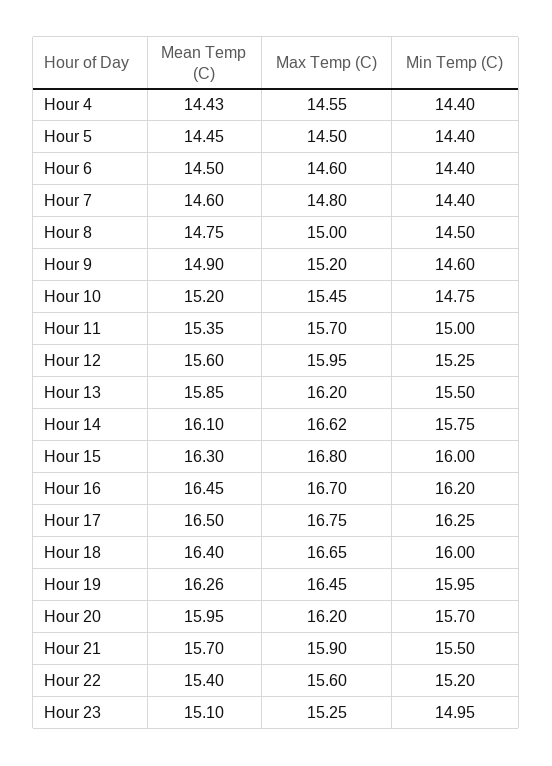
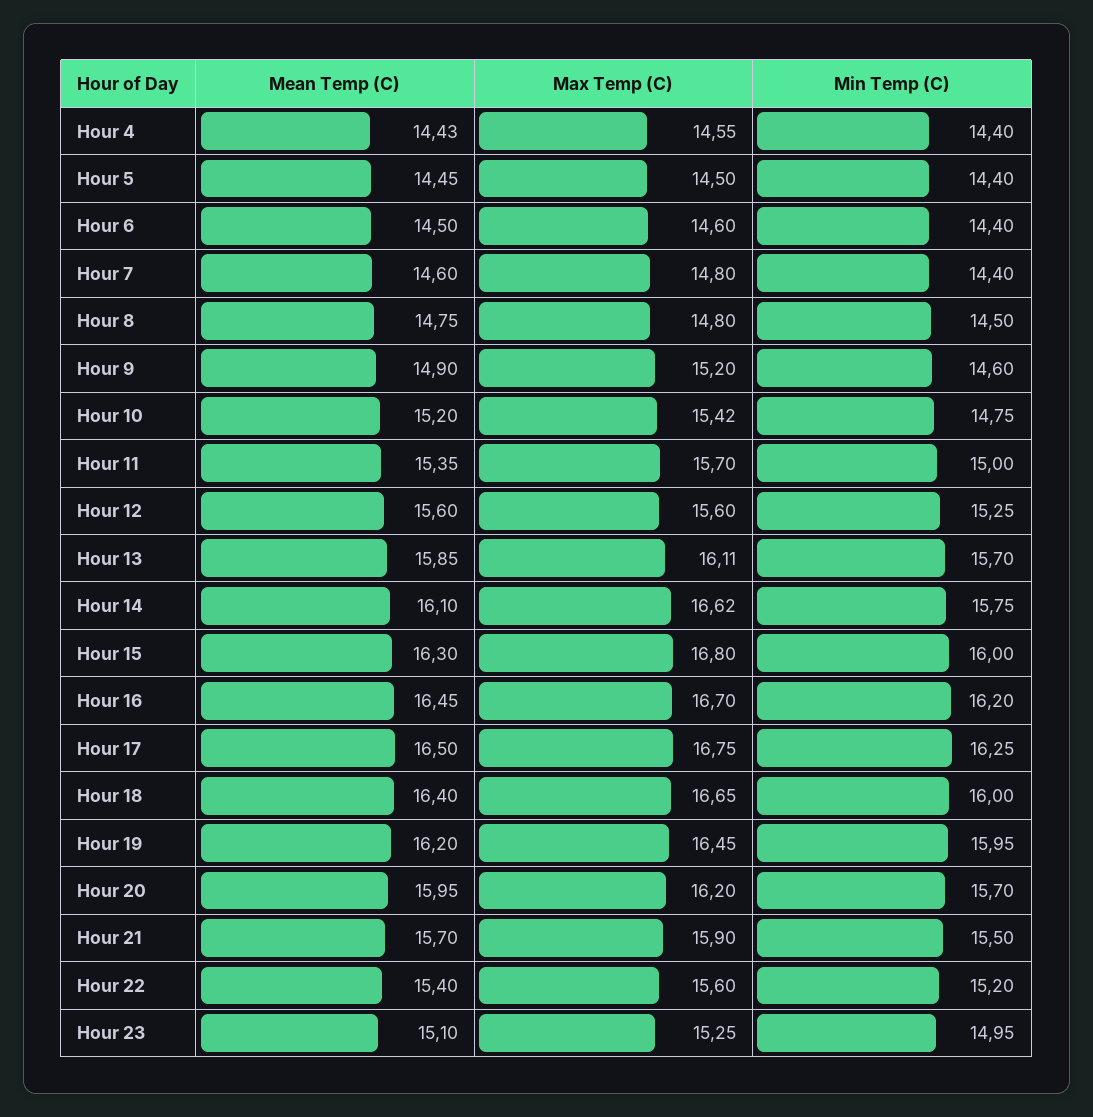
  {
    "Mean Temp (C)": {
      "Hour 4": 14.43,
      "Hour 5": 14.45,
      "Hour 6": 14.5,
      "Hour 7": 14.6,
      "Hour 8": 14.75,
      "Hour 9": 14.9,
      "Hour 10": 15.2,
      "Hour 11": 15.35,
      "Hour 12": 15.6,
      "Hour 13": 15.85,
      "Hour 14": 16.1,
      "Hour 15": 16.3,
      "Hour 16": 16.45,
      "Hour 17": 16.5,
      "Hour 18": 16.4,
-     "Hour 19": 16.26,
+     "Hour 19": 16.2,
      "Hour 20": 15.95,
      "Hour 21": 15.7,
      "Hour 22": 15.4,
      "Hour 23": 15.1
    },
    "Max Temp (C)": {
      "Hour 4": 14.55,
      "Hour 5": 14.5,
      "Hour 6": 14.6,
      "Hour 7": 14.8,
-     "Hour 8": 15,
+     "Hour 8": 14.8,
      "Hour 9": 15.2,
-     "Hour 10": 15.45,
+     "Hour 10": 15.42,
      "Hour 11": 15.7,
-     "Hour 12": 15.95,
+     "Hour 12": 15.6,
-     "Hour 13": 16.2,
+     "Hour 13": 16.11,
      "Hour 14": 16.62,
      "Hour 15": 16.8,
      "Hour 16": 16.7,
      "Hour 17": 16.75,
      "Hour 18": 16.65,
      "Hour 19": 16.45,
      "Hour 20": 16.2,
      "Hour 21": 15.9,
      "Hour 22": 15.6,
      "Hour 23": 15.25
    },
    "Min Temp (C)": {
      "Hour 4": 14.4,
      "Hour 5": 14.4,
      "Hour 6": 14.4,
      "Hour 7": 14.4,
      "Hour 8": 14.5,
      "Hour 9": 14.6,
      "Hour 10": 14.75,
      "Hour 11": 15,
      "Hour 12": 15.25,
-     "Hour 13": 15.5,
+     "Hour 13": 15.7,
      "Hour 14": 15.75,
      "Hour 15": 16,
      "Hour 16": 16.2,
      "Hour 17": 16.25,
      "Hour 18": 16,
      "Hour 19": 15.95,
      "Hour 20": 15.7,
      "Hour 21": 15.5,
      "Hour 22": 15.2,
      "Hour 23": 14.95
    }
  }

